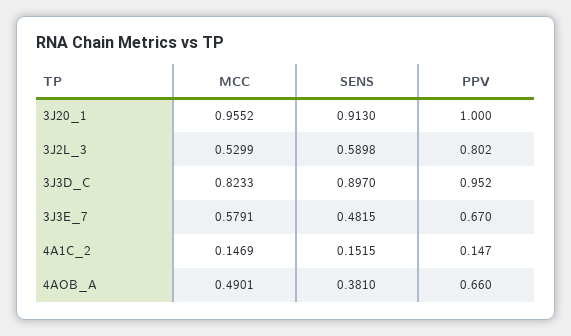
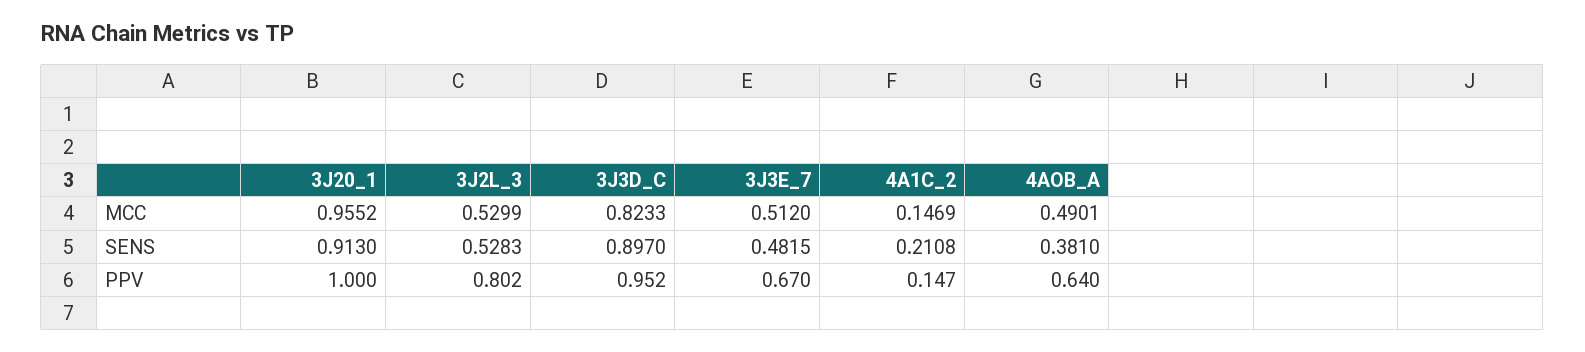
  {
    "MCC": {
      "3J20_1": 0.9552,
      "3J2L_3": 0.5299,
      "3J3D_C": 0.8233,
-     "3J3E_7": 0.5791,
+     "3J3E_7": 0.512,
      "4A1C_2": 0.1469,
      "4AOB_A": 0.4901
    },
    "SENS": {
      "3J20_1": 0.913,
-     "3J2L_3": 0.5898,
+     "3J2L_3": 0.5283,
      "3J3D_C": 0.897,
      "3J3E_7": 0.4815,
-     "4A1C_2": 0.1515,
+     "4A1C_2": 0.2108,
      "4AOB_A": 0.381
    },
    "PPV": {
      "3J20_1": 1,
      "3J2L_3": 0.802,
      "3J3D_C": 0.952,
      "3J3E_7": 0.67,
      "4A1C_2": 0.147,
-     "4AOB_A": 0.66
+     "4AOB_A": 0.64
    }
  }

